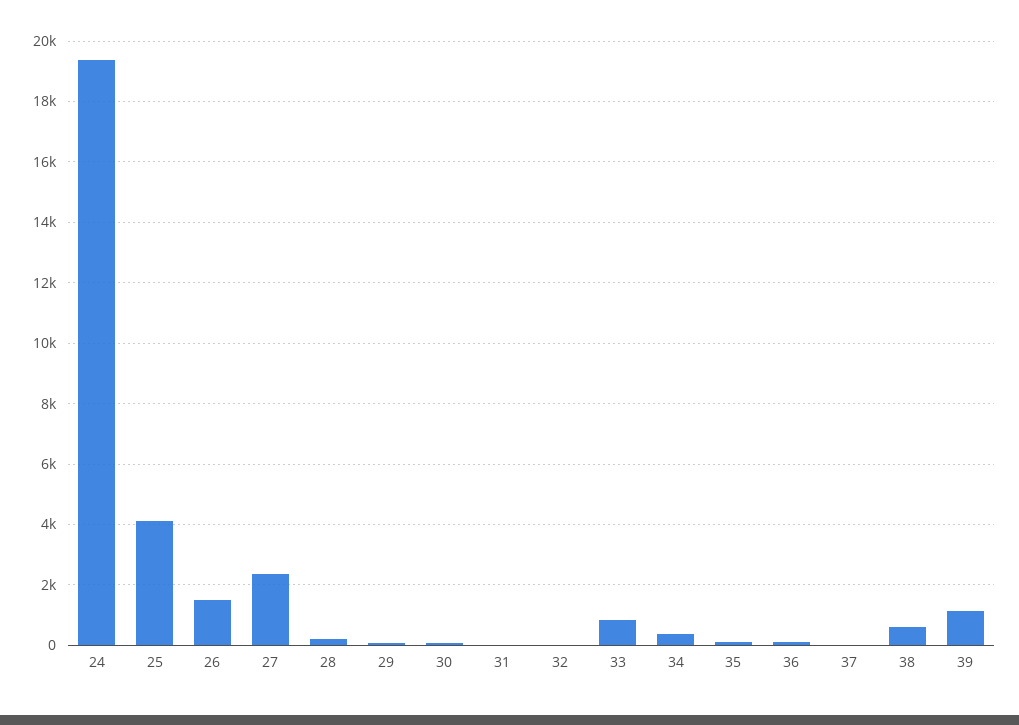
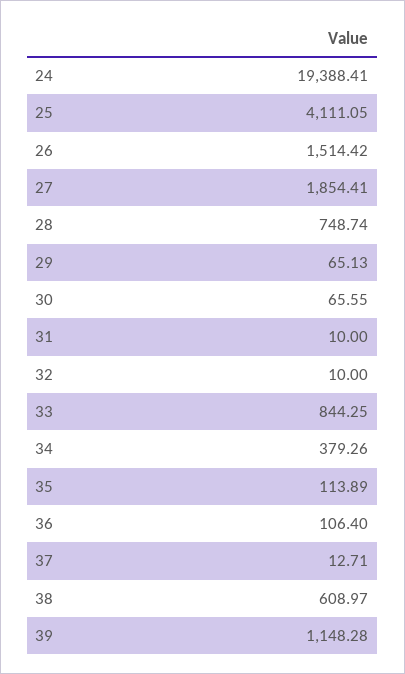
  {
    "24": 19388.41,
    "25": 4111.05,
    "26": 1514.42,
-   "27": 2400,
+   "27": 1854.41,
-   "28": 200,
+   "28": 748.74,
    "29": 65.13,
    "30": 65.55,
    "31": 10,
    "32": 10,
    "33": 844.25,
    "34": 379.26,
    "35": 113.89,
    "36": 106.4,
    "37": 12.71,
    "38": 608.97,
    "39": 1148.28
  }

